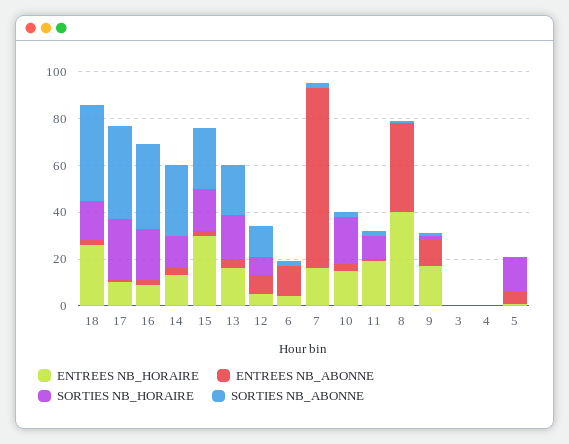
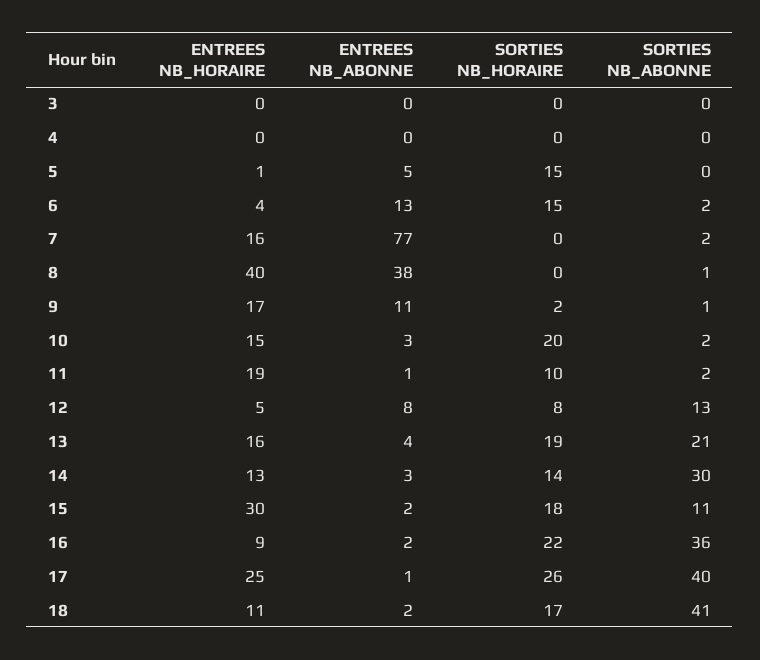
  {
    "ENTREES NB_HORAIRE": {
-     "18": 25,
+     "18": 11,
-     "17": 10,
+     "17": 25,
      "16": 9,
      "14": 13,
      "15": 30,
      "13": 16,
      "12": 5,
      "6": 4,
      "7": 16,
      "10": 15,
      "11": 19,
      "8": 40,
      "9": 17,
      "3": 0,
      "4": 0,
      "5": 1
    },
    "ENTREES NB_ABONNE": {
      "18": 2,
      "17": 1,
      "16": 2,
      "14": 3,
      "15": 2,
      "13": 4,
      "12": 8,
      "6": 13,
      "7": 77,
      "10": 3,
      "11": 1,
      "8": 38,
      "9": 11,
      "3": 0,
      "4": 0,
      "5": 5
    },
    "SORTIES NB_HORAIRE": {
      "18": 17,
      "17": 26,
      "16": 22,
      "14": 14,
      "15": 18,
      "13": 19,
      "12": 8,
-     "6": 0,
+     "6": 15,
      "7": 0,
      "10": 20,
      "11": 10,
      "8": 0,
      "9": 2,
      "3": 0,
      "4": 0,
      "5": 15
    },
    "SORTIES NB_ABONNE": {
      "18": 41,
      "17": 40,
      "16": 36,
      "14": 30,
-     "15": 25,
+     "15": 11,
      "13": 21,
      "12": 13,
      "6": 2,
      "7": 2,
      "10": 2,
      "11": 2,
      "8": 1,
      "9": 1,
      "3": 0,
      "4": 0,
      "5": 0
    }
  }

